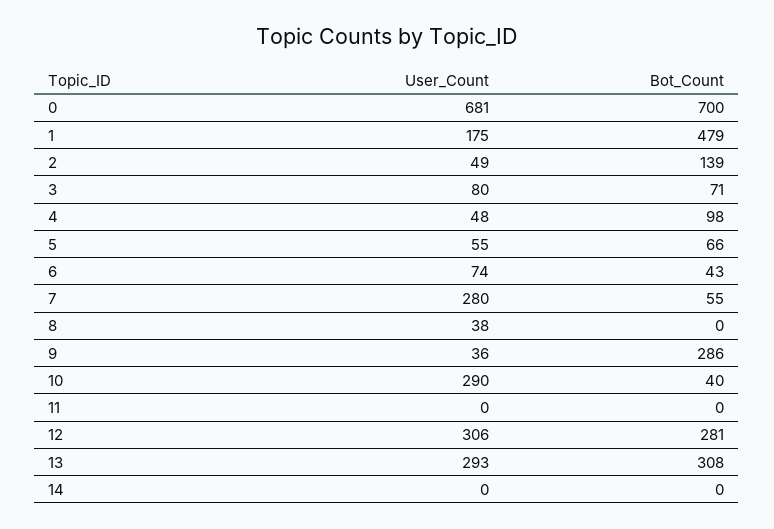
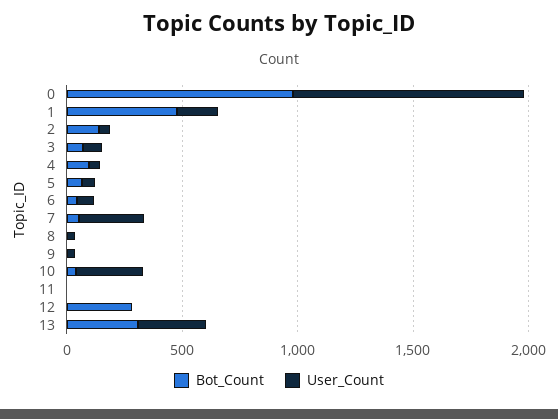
  {
    "User_Count": {
-     "0": 681,
+     "0": 1000,
      "1": 175,
      "2": 49,
      "3": 80,
      "4": 48,
      "5": 55,
      "6": 74,
      "7": 280,
      "8": 38,
      "9": 36,
      "10": 290,
      "11": 0,
-     "12": 306,
+     "12": 0,
-     "13": 293,
+     "13": 293
-     "14": 0
    },
    "Bot_Count": {
-     "0": 700,
+     "0": 1000,
      "1": 479,
      "2": 139,
      "3": 71,
      "4": 98,
      "5": 66,
      "6": 43,
      "7": 55,
      "8": 0,
-     "9": 286,
+     "9": 0,
      "10": 40,
      "11": 0,
      "12": 281,
-     "13": 308,
+     "13": 308
-     "14": 0
    }
  }

